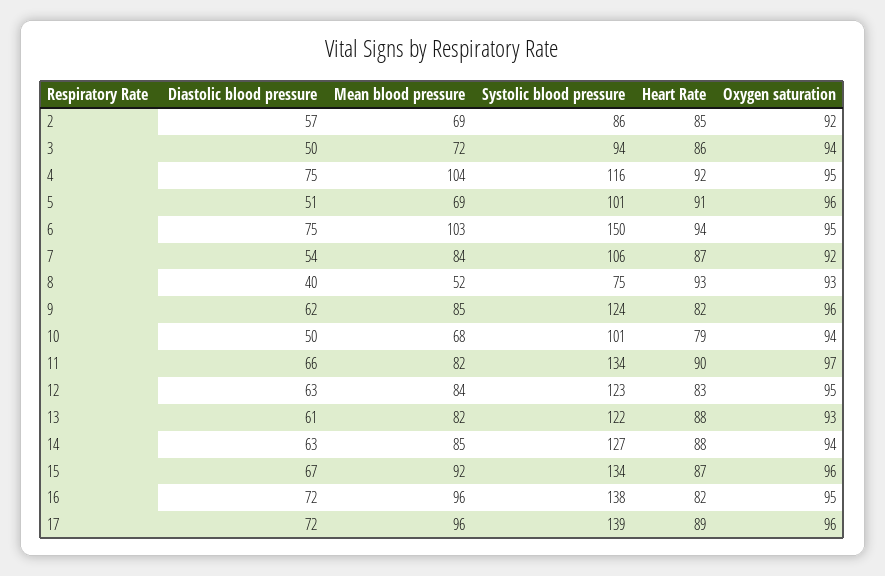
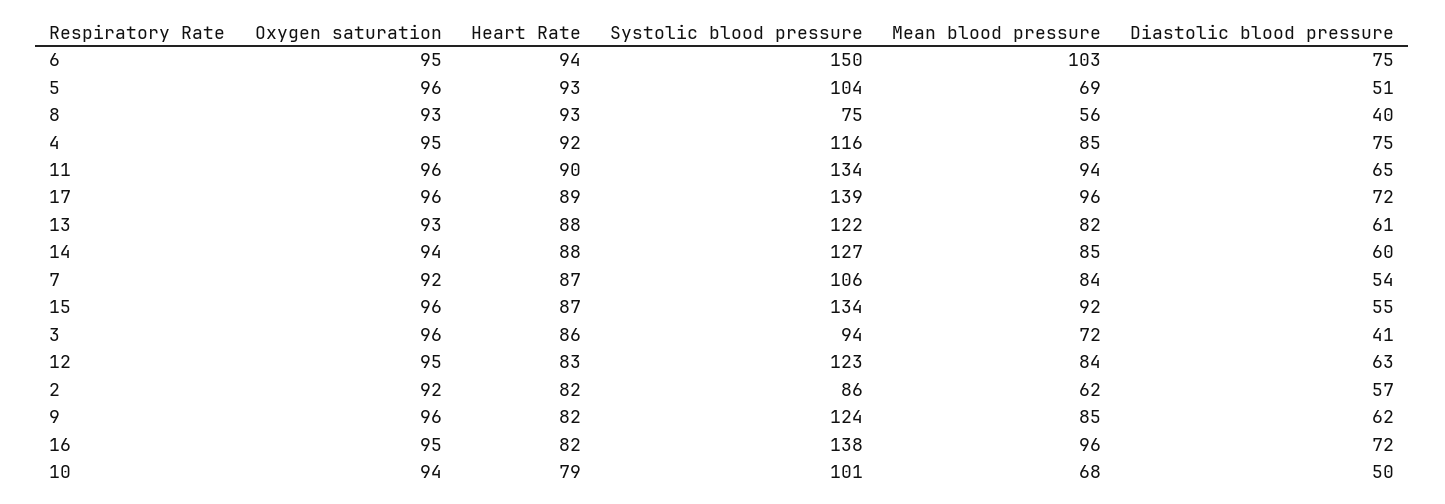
  {
    "Diastolic blood pressure": {
      "2": 57,
-     "3": 50,
+     "3": 41,
      "4": 75,
      "5": 51,
      "6": 75,
      "7": 54,
      "8": 40,
      "9": 62,
      "10": 50,
-     "11": 66,
+     "11": 65,
      "12": 63,
      "13": 61,
-     "14": 63,
+     "14": 60,
-     "15": 67,
+     "15": 55,
      "16": 72,
      "17": 72
    },
    "Mean blood pressure": {
-     "2": 69,
+     "2": 62,
      "3": 72,
-     "4": 104,
+     "4": 85,
      "5": 69,
      "6": 103,
      "7": 84,
-     "8": 52,
+     "8": 56,
      "9": 85,
      "10": 68,
-     "11": 82,
+     "11": 94,
      "12": 84,
      "13": 82,
      "14": 85,
      "15": 92,
      "16": 96,
      "17": 96
    },
    "Systolic blood pressure": {
      "2": 86,
      "3": 94,
      "4": 116,
-     "5": 101,
+     "5": 104,
      "6": 150,
      "7": 106,
      "8": 75,
      "9": 124,
      "10": 101,
      "11": 134,
      "12": 123,
      "13": 122,
      "14": 127,
      "15": 134,
      "16": 138,
      "17": 139
    },
    "Heart Rate": {
-     "2": 85,
+     "2": 82,
      "3": 86,
      "4": 92,
-     "5": 91,
+     "5": 93,
      "6": 94,
      "7": 87,
      "8": 93,
      "9": 82,
      "10": 79,
      "11": 90,
      "12": 83,
      "13": 88,
      "14": 88,
      "15": 87,
      "16": 82,
      "17": 89
    },
    "Oxygen saturation": {
      "2": 92,
-     "3": 94,
+     "3": 96,
      "4": 95,
      "5": 96,
      "6": 95,
      "7": 92,
      "8": 93,
      "9": 96,
      "10": 94,
-     "11": 97,
+     "11": 96,
      "12": 95,
      "13": 93,
      "14": 94,
      "15": 96,
      "16": 95,
      "17": 96
    }
  }

